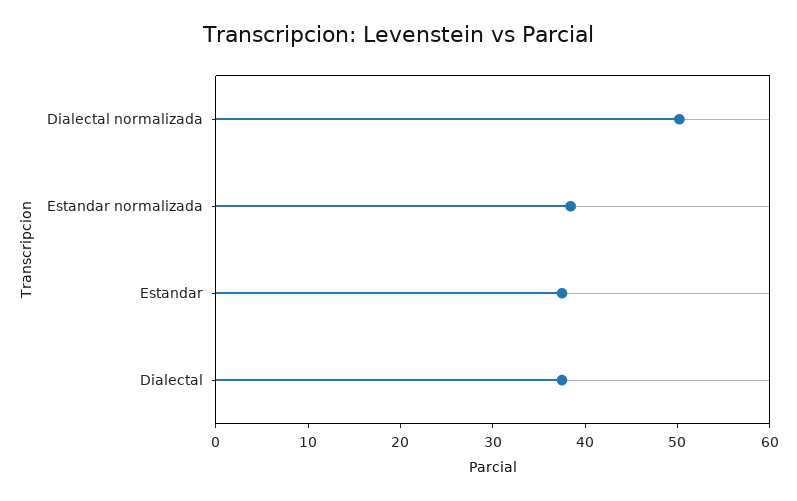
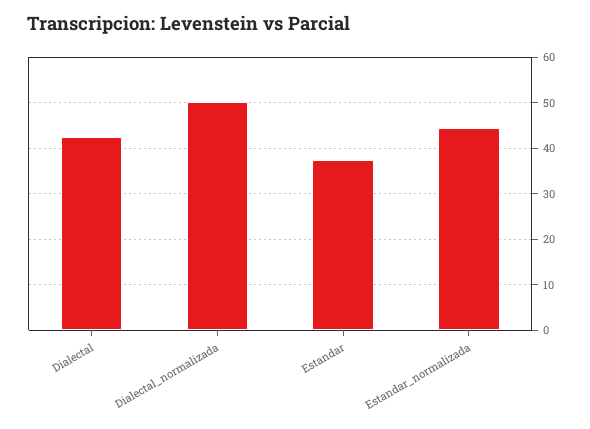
  {
    "Dialectal normalizada": 50,
-   "Estandar normalizada": 38,
+   "Estandar normalizada": 44,
    "Estandar": 38,
-   "Dialectal": 38
+   "Dialectal": 42
  }

